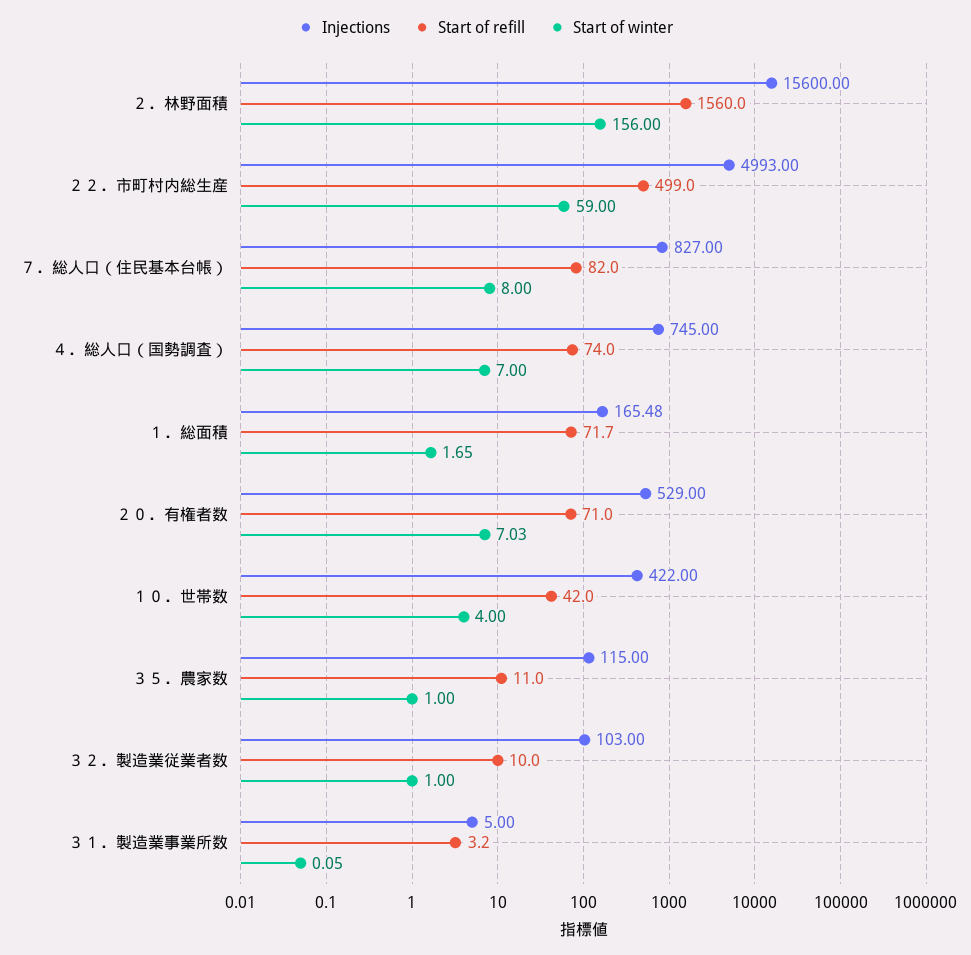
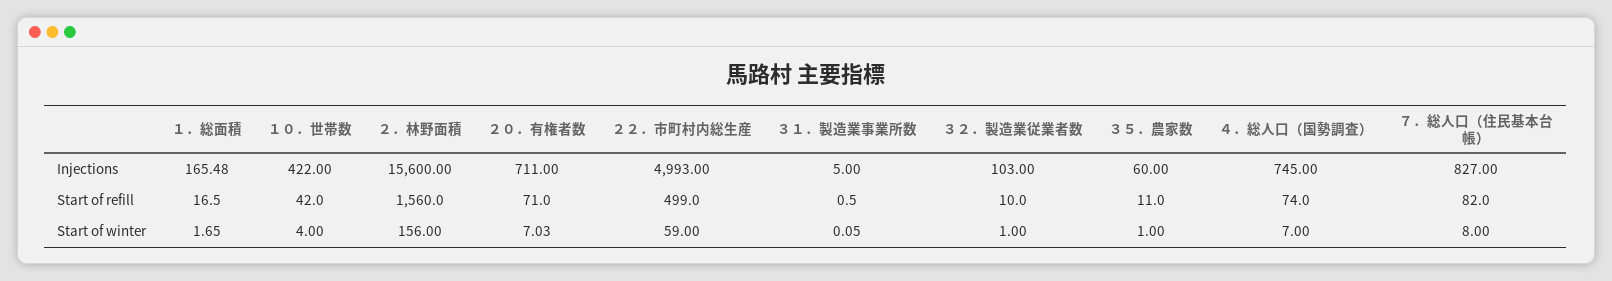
  {
    "Injections": {
      "２．林野面積": 15600,
      "２２．市町村内総生産": 4993,
      "７．総人口（住民基本台帳）": 827,
      "４．総人口（国勢調査）": 745,
      "１．総面積": 165.48,
-     "２０．有権者数": 529,
+     "２０．有権者数": 711,
      "１０．世帯数": 422,
-     "３５．農家数": 115,
+     "３５．農家数": 60,
      "３２．製造業従業者数": 103,
      "３１．製造業事業所数": 5
    },
    "Start of refill": {
      "２．林野面積": 1560,
      "２２．市町村内総生産": 499,
      "７．総人口（住民基本台帳）": 82,
      "４．総人口（国勢調査）": 74,
-     "１．総面積": 71.7,
+     "１．総面積": 16.5,
      "２０．有権者数": 71,
      "１０．世帯数": 42,
      "３５．農家数": 11,
      "３２．製造業従業者数": 10,
-     "３１．製造業事業所数": 3.2
+     "３１．製造業事業所数": 0.5
    },
    "Start of winter": {
      "２．林野面積": 156,
      "２２．市町村内総生産": 59,
      "７．総人口（住民基本台帳）": 8,
      "４．総人口（国勢調査）": 7,
      "１．総面積": 1.65,
      "２０．有権者数": 7.03,
      "１０．世帯数": 4,
      "３５．農家数": 1,
      "３２．製造業従業者数": 1,
      "３１．製造業事業所数": 0.05
    }
  }

